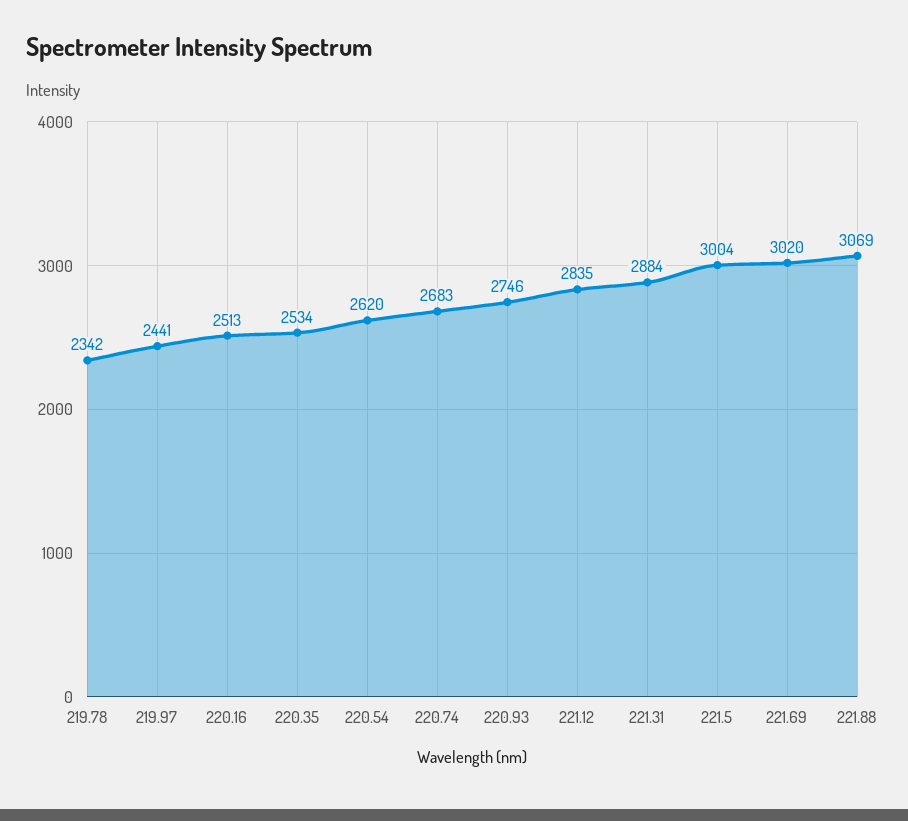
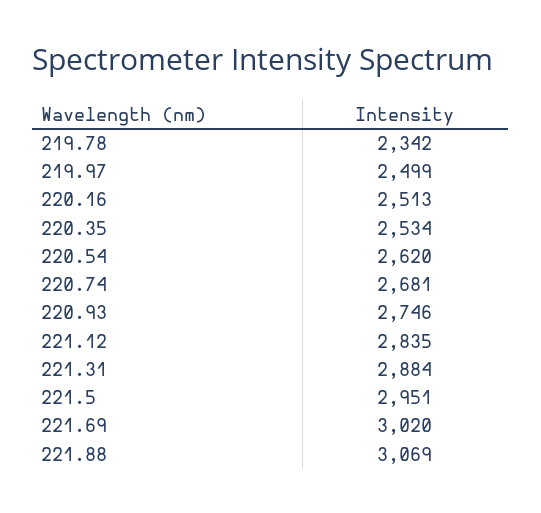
  {
    "219.78": 2342,
-   "219.97": 2441,
+   "219.97": 2499,
    "220.16": 2513,
    "220.35": 2534,
    "220.54": 2620,
-   "220.74": 2683,
+   "220.74": 2681,
    "220.93": 2746,
    "221.12": 2835,
    "221.31": 2884,
-   "221.5": 3004,
+   "221.5": 2951,
    "221.69": 3020,
    "221.88": 3069
  }

